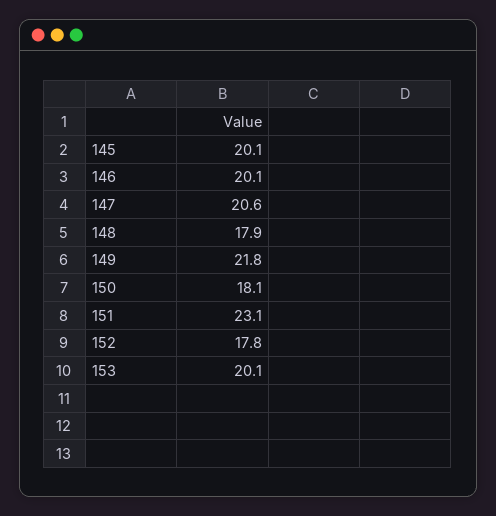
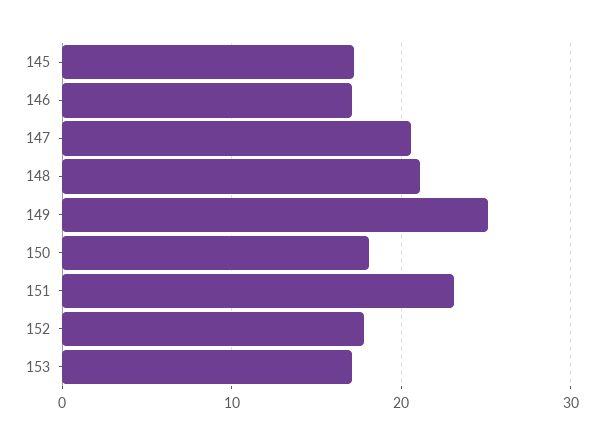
  {
-   "145": 20.1,
+   "145": 17,
-   "146": 20.1,
+   "146": 17,
    "147": 20.6,
-   "148": 17.9,
+   "148": 21,
-   "149": 21.8,
+   "149": 25,
    "150": 18.1,
    "151": 23.1,
    "152": 17.8,
-   "153": 20.1
+   "153": 17
  }

